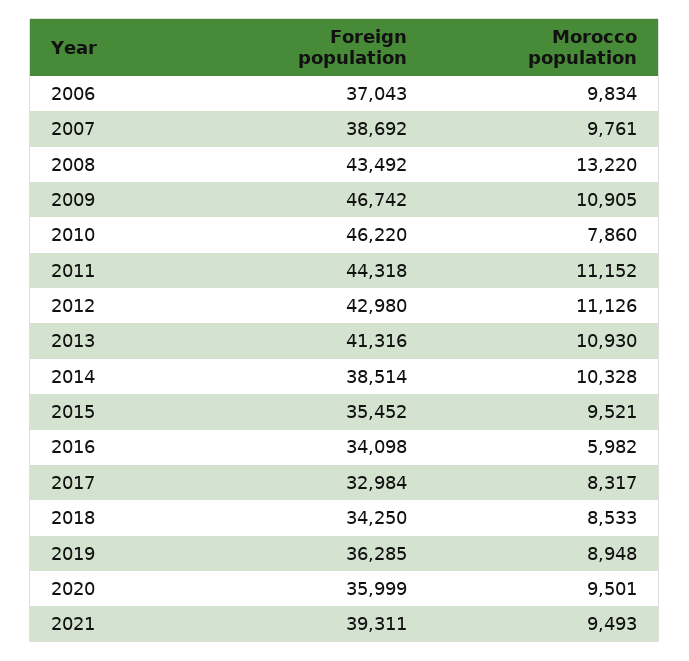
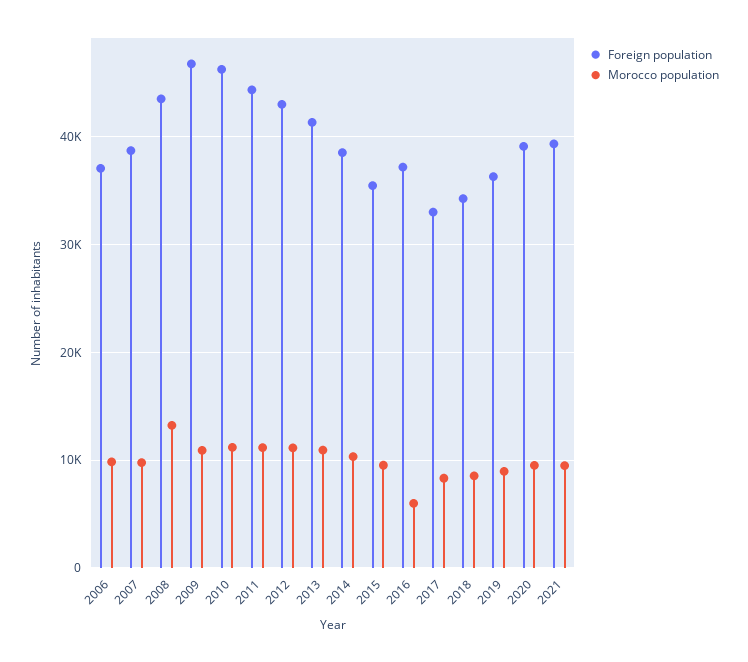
  {
    "Foreign population": {
      "2006": 37043,
      "2007": 38692,
      "2008": 43492,
      "2009": 46742,
      "2010": 46220,
      "2011": 44318,
      "2012": 42980,
      "2013": 41316,
      "2014": 38514,
      "2015": 35452,
-     "2016": 34098,
+     "2016": 37000,
      "2017": 32984,
      "2018": 34250,
      "2019": 36285,
-     "2020": 35999,
+     "2020": 39000,
      "2021": 39311
    },
    "Morocco population": {
      "2006": 9834,
      "2007": 9761,
      "2008": 13220,
      "2009": 10905,
-     "2010": 7860,
+     "2010": 11000,
      "2011": 11152,
      "2012": 11126,
      "2013": 10930,
      "2014": 10328,
      "2015": 9521,
      "2016": 5982,
      "2017": 8317,
      "2018": 8533,
      "2019": 8948,
      "2020": 9501,
      "2021": 9493
    }
  }

